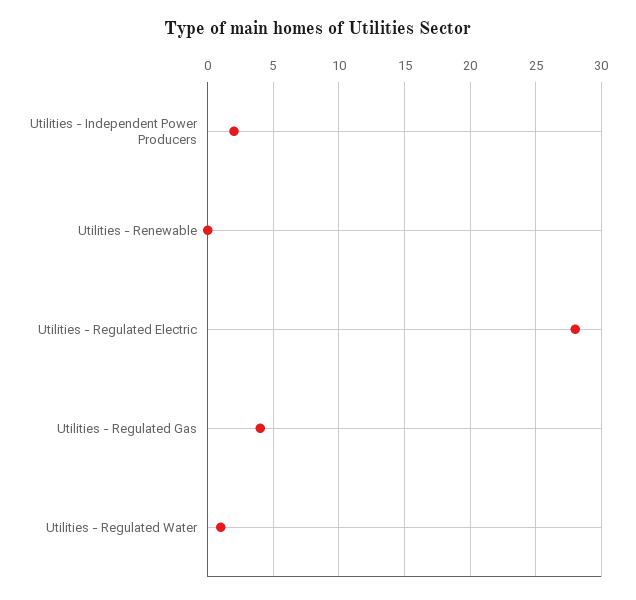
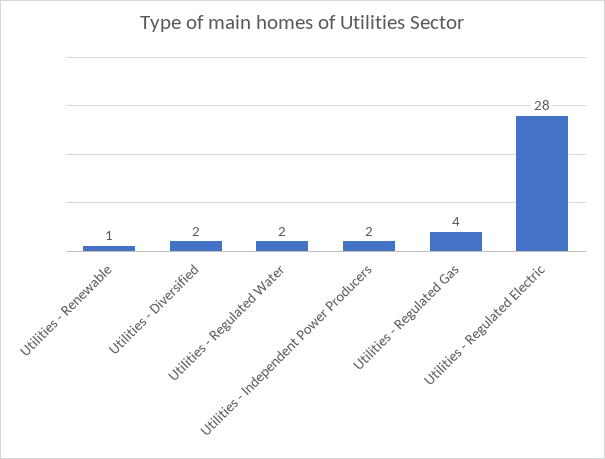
  {
    "Utilities - Independent Power Producers": 2,
-   "Utilities - Renewable": 0,
+   "Utilities - Renewable": 1,
    "Utilities - Regulated Electric": 28,
    "Utilities - Regulated Gas": 4,
-   "Utilities - Regulated Water": 1
+   "Utilities - Regulated Water": 2,
+   "Utilities - Diversified": 2
  }

